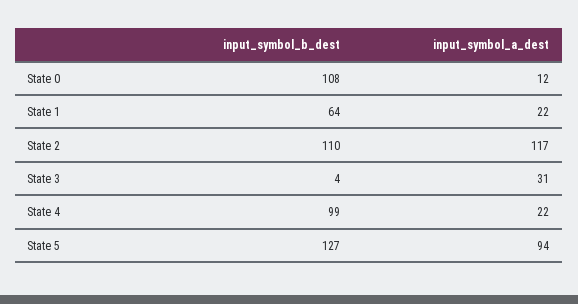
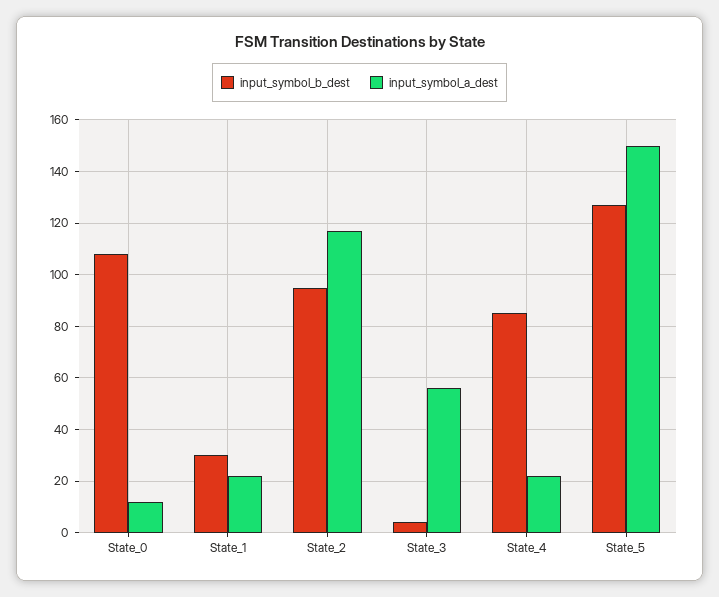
  {
    "input_symbol_b_dest": {
      "State 0": 108,
-     "State 1": 64,
+     "State 1": 30,
-     "State 2": 110,
+     "State 2": 95,
      "State 3": 4,
-     "State 4": 99,
+     "State 4": 85,
      "State 5": 127
    },
    "input_symbol_a_dest": {
      "State 0": 12,
      "State 1": 22,
      "State 2": 117,
-     "State 3": 31,
+     "State 3": 55,
      "State 4": 22,
-     "State 5": 94
+     "State 5": 150
    }
  }

